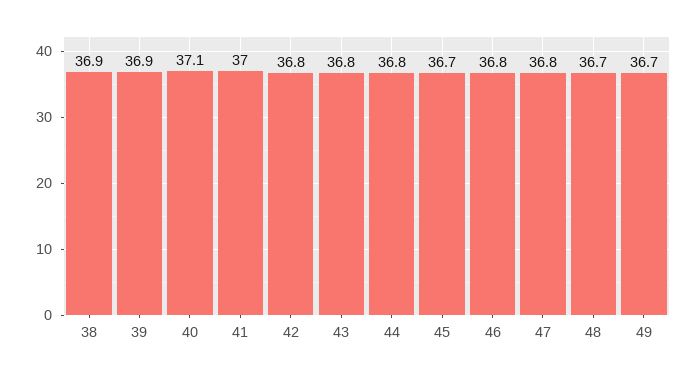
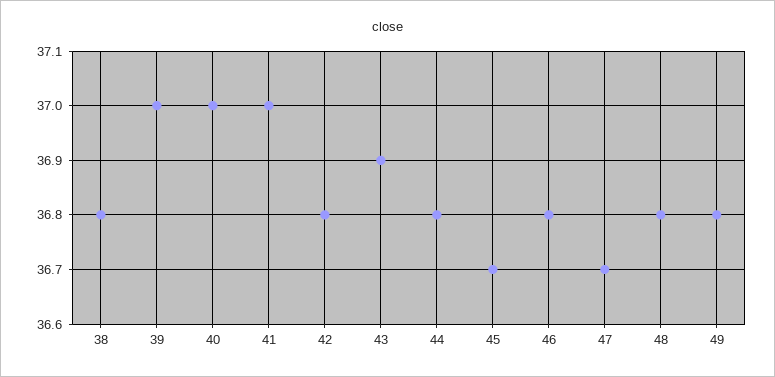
  {
-   "38": 36.9,
+   "38": 36.8,
-   "39": 36.9,
+   "39": 37,
-   "40": 37.1,
+   "40": 37,
    "41": 37,
    "42": 36.8,
-   "43": 36.8,
+   "43": 36.9,
    "44": 36.8,
    "45": 36.7,
    "46": 36.8,
-   "47": 36.8,
+   "47": 36.7,
-   "48": 36.7,
+   "48": 36.8,
-   "49": 36.7
+   "49": 36.8
  }

